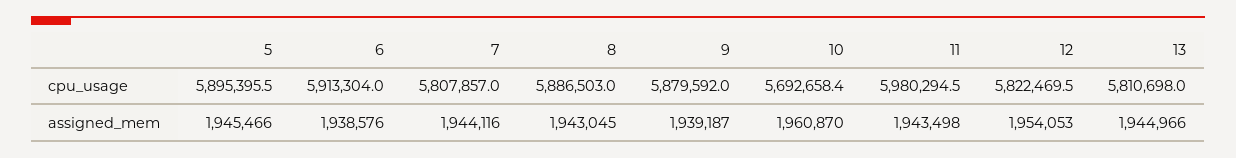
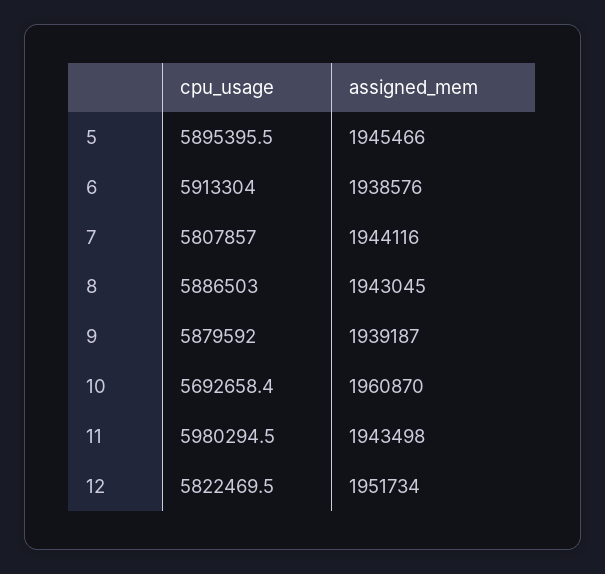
  {
    "5": {
      "cpu_usage": 5895395.5,
      "assigned_mem": 1945466
    },
    "6": {
      "cpu_usage": 5913304,
      "assigned_mem": 1938576
    },
    "7": {
      "cpu_usage": 5807857,
      "assigned_mem": 1944116
    },
    "8": {
      "cpu_usage": 5886503,
      "assigned_mem": 1943045
    },
    "9": {
      "cpu_usage": 5879592,
      "assigned_mem": 1939187
    },
    "10": {
      "cpu_usage": 5692658.4,
      "assigned_mem": 1960870
    },
    "11": {
      "cpu_usage": 5980294.5,
      "assigned_mem": 1943498
    },
    "12": {
      "cpu_usage": 5822469.5,
-     "assigned_mem": 1954053
+     "assigned_mem": 1951734
-   },
+   }
-   "13": {
-     "cpu_usage": 5810698,
-     "assigned_mem": 1944966
-   }
  }

